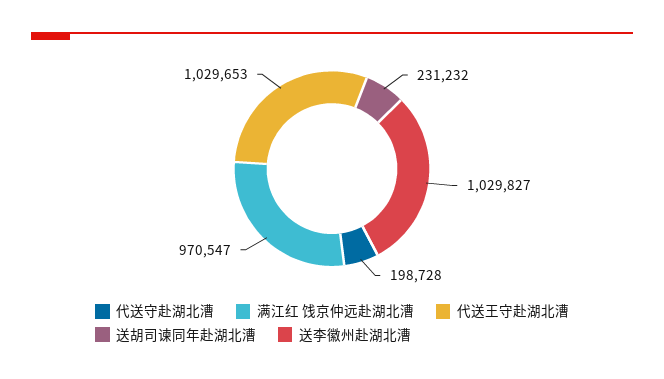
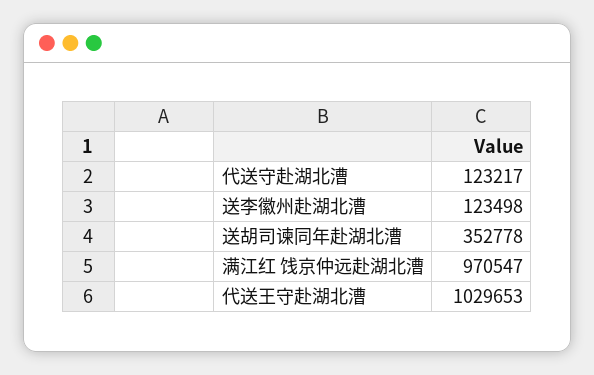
  {
-   "代送守赴湖北漕": 198728,
+   "代送守赴湖北漕": 123217,
    "满江红 饯京仲远赴湖北漕": 970547,
    "代送王守赴湖北漕": 1029653,
-   "送胡司谏同年赴湖北漕": 231232,
+   "送胡司谏同年赴湖北漕": 352778,
-   "送李徽州赴湖北漕": 1029827
+   "送李徽州赴湖北漕": 123498
  }

